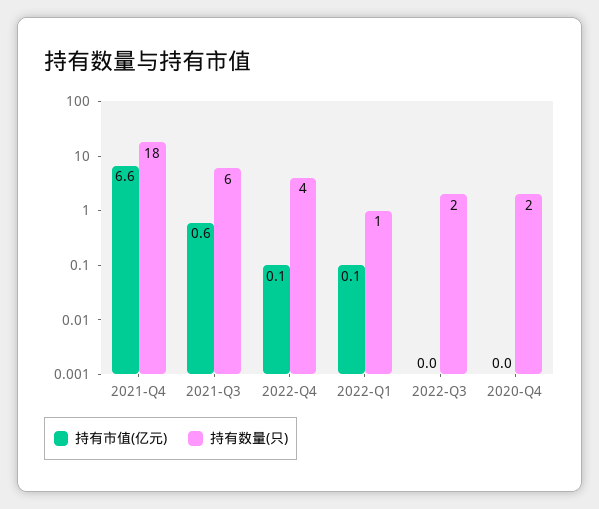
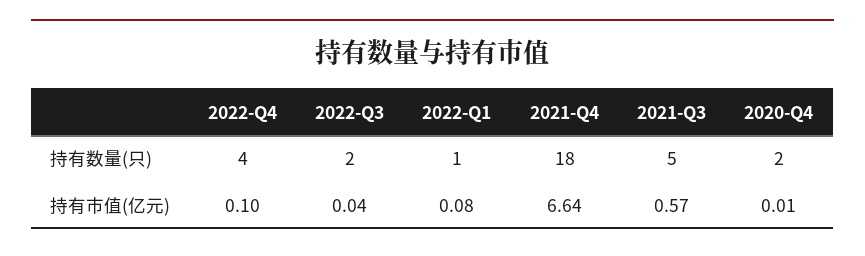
  {
    "持有市值(亿元)": {
      "2021-Q4": 6.64,
      "2021-Q3": 0.57,
      "2022-Q4": 0.1,
      "2022-Q1": 0.08,
      "2022-Q3": 0.04,
      "2020-Q4": 0.01
    },
    "持有数量(只)": {
      "2021-Q4": 18,
-     "2021-Q3": 6,
+     "2021-Q3": 5,
      "2022-Q4": 4,
      "2022-Q1": 1,
      "2022-Q3": 2,
      "2020-Q4": 2
    }
  }

